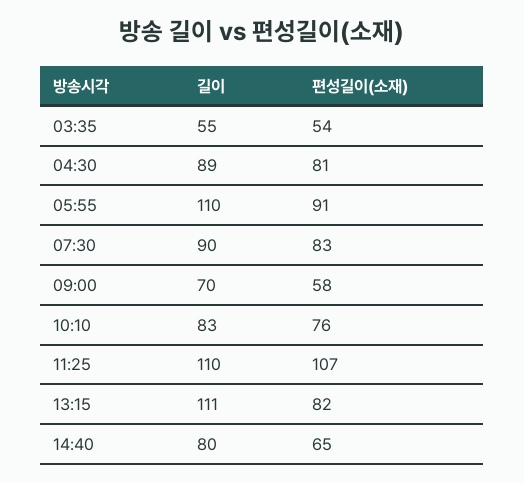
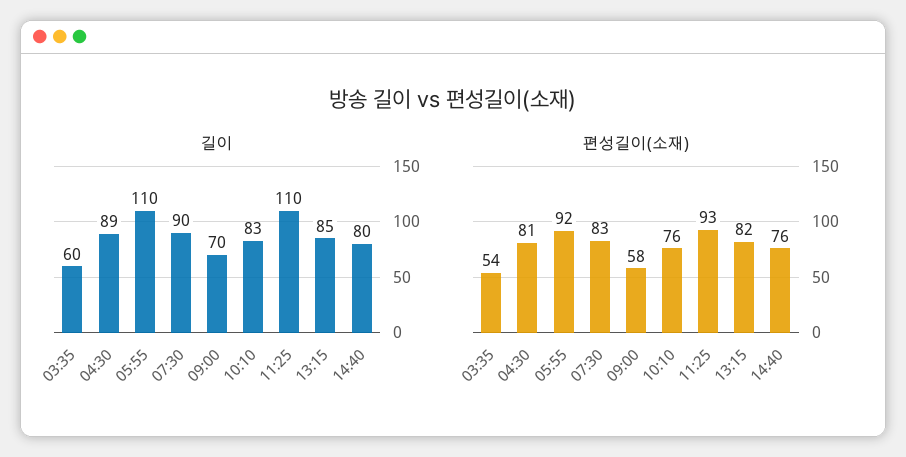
  {
    "길이": {
-     "03:35": 55,
+     "03:35": 60,
      "04:30": 89,
      "05:55": 110,
      "07:30": 90,
      "09:00": 70,
      "10:10": 83,
      "11:25": 110,
-     "13:15": 111,
+     "13:15": 85,
      "14:40": 80
    },
    "편성길이(소재)": {
      "03:35": 54,
      "04:30": 81,
-     "05:55": 91,
+     "05:55": 92,
      "07:30": 83,
      "09:00": 58,
      "10:10": 76,
-     "11:25": 107,
+     "11:25": 93,
      "13:15": 82,
-     "14:40": 65
+     "14:40": 76
    }
  }

